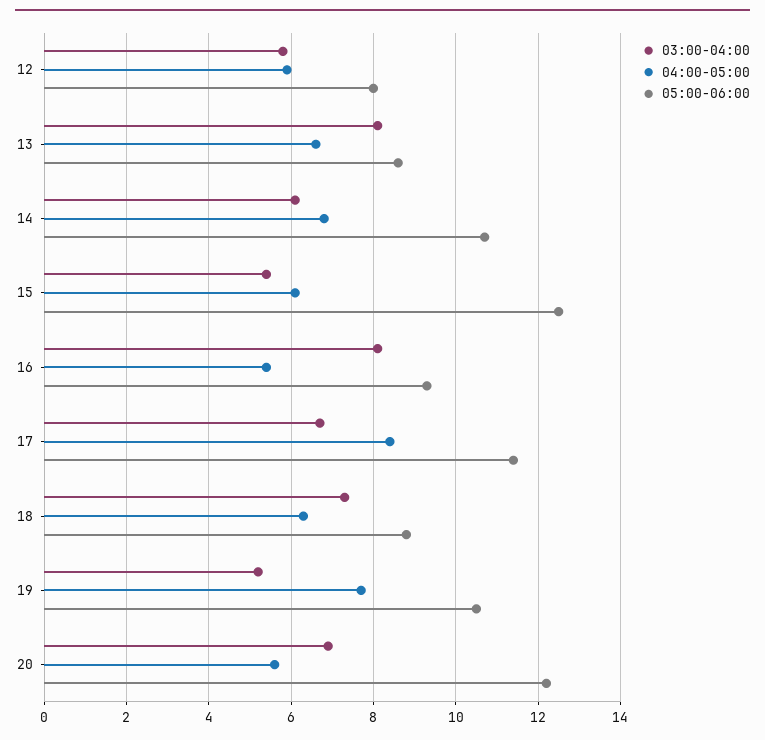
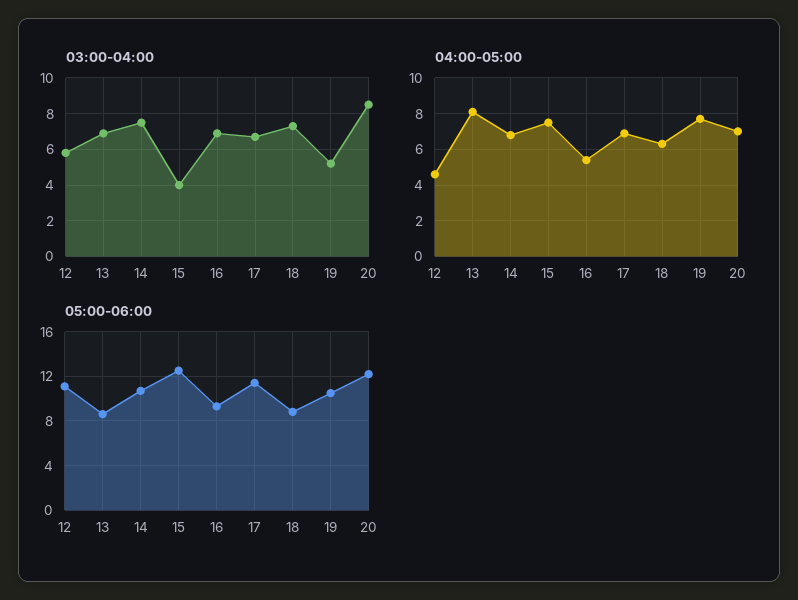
  {
    "03:00-04:00": {
      "12": 6,
-     "13": 8,
+     "13": 7,
-     "14": 6,
+     "14": 7.5,
-     "15": 5.5,
+     "15": 4,
-     "16": 8,
+     "16": 7,
      "17": 6.5,
      "18": 7.5,
      "19": 5,
-     "20": 7
+     "20": 8.5
    },
    "04:00-05:00": {
-     "12": 6,
+     "12": 4.5,
-     "13": 6.5,
+     "13": 8,
      "14": 7,
-     "15": 6,
+     "15": 7.5,
      "16": 5.5,
-     "17": 8.5,
+     "17": 7,
      "18": 6.5,
      "19": 7.5,
-     "20": 5.5
+     "20": 7
    },
    "05:00-06:00": {
-     "12": 8,
+     "12": 11,
      "13": 8.5,
      "14": 10.5,
      "15": 12.5,
      "16": 9.5,
      "17": 11.5,
      "18": 9,
      "19": 10.5,
      "20": 12
    }
  }

